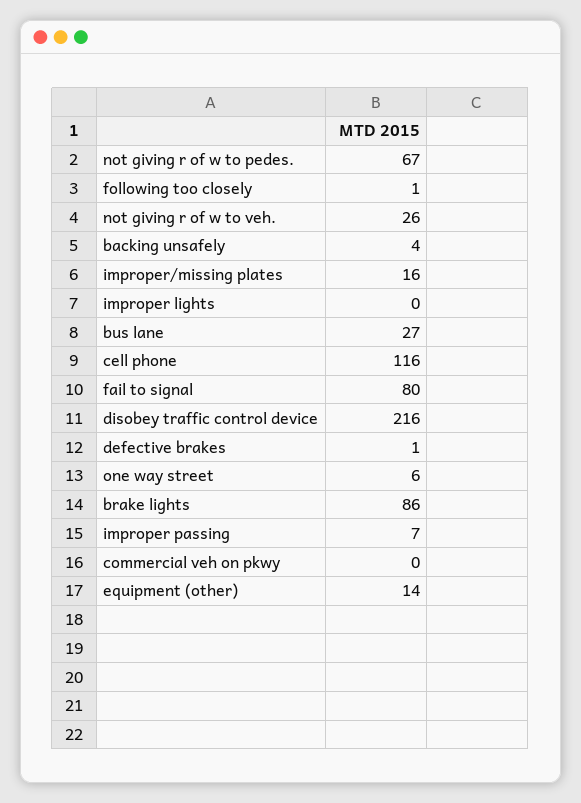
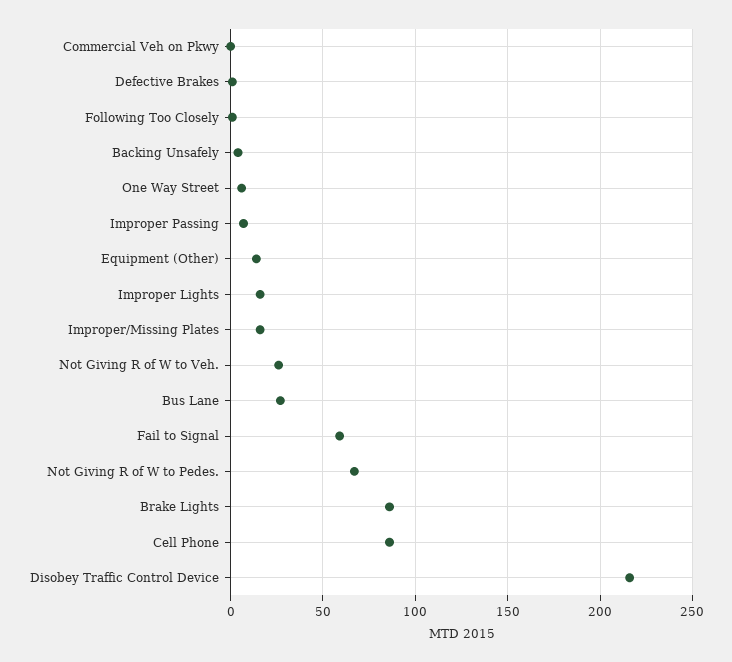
  {
    "not giving r of w to pedes.": 67,
    "following too closely": 1,
    "not giving r of w to veh.": 26,
    "backing unsafely": 4,
    "improper/missing plates": 16,
-   "improper lights": 0,
+   "improper lights": 15,
    "bus lane": 27,
-   "cell phone": 116,
+   "cell phone": 85,
-   "fail to signal": 80,
+   "fail to signal": 60,
    "disobey traffic control device": 216,
    "defective brakes": 1,
    "one way street": 6,
    "brake lights": 86,
    "improper passing": 7,
    "commercial veh on pkwy": 0,
    "equipment (other)": 14
  }

